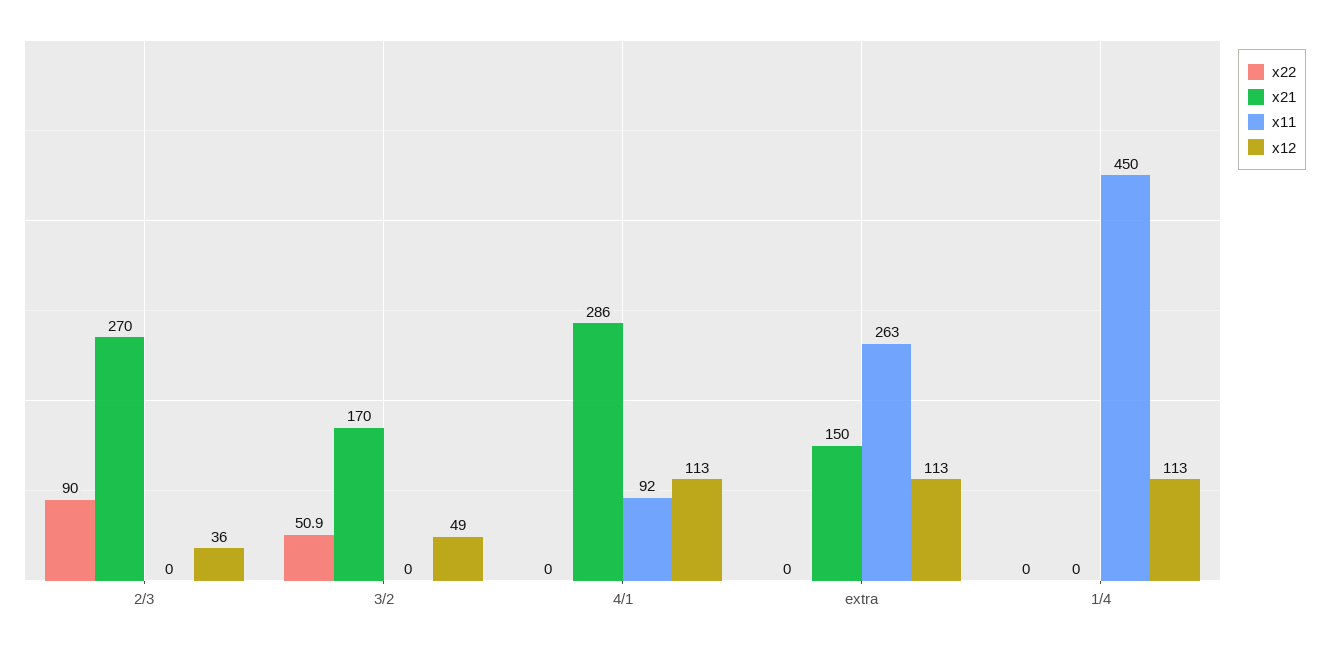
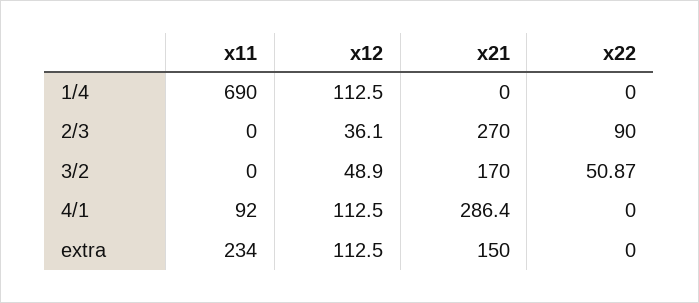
  {
    "x22": {
      "2/3": 90,
      "3/2": 50.87,
      "4/1": 0,
      "extra": 0,
      "1/4": 0
    },
    "x21": {
      "2/3": 270,
      "3/2": 170,
      "4/1": 286.4,
      "extra": 150,
      "1/4": 0
    },
    "x11": {
      "2/3": 0,
      "3/2": 0,
      "4/1": 92,
-     "extra": 263,
+     "extra": 234,
-     "1/4": 450
+     "1/4": 690
    },
    "x12": {
      "2/3": 36.1,
      "3/2": 48.9,
      "4/1": 112.5,
      "extra": 112.5,
      "1/4": 112.5
    }
  }

